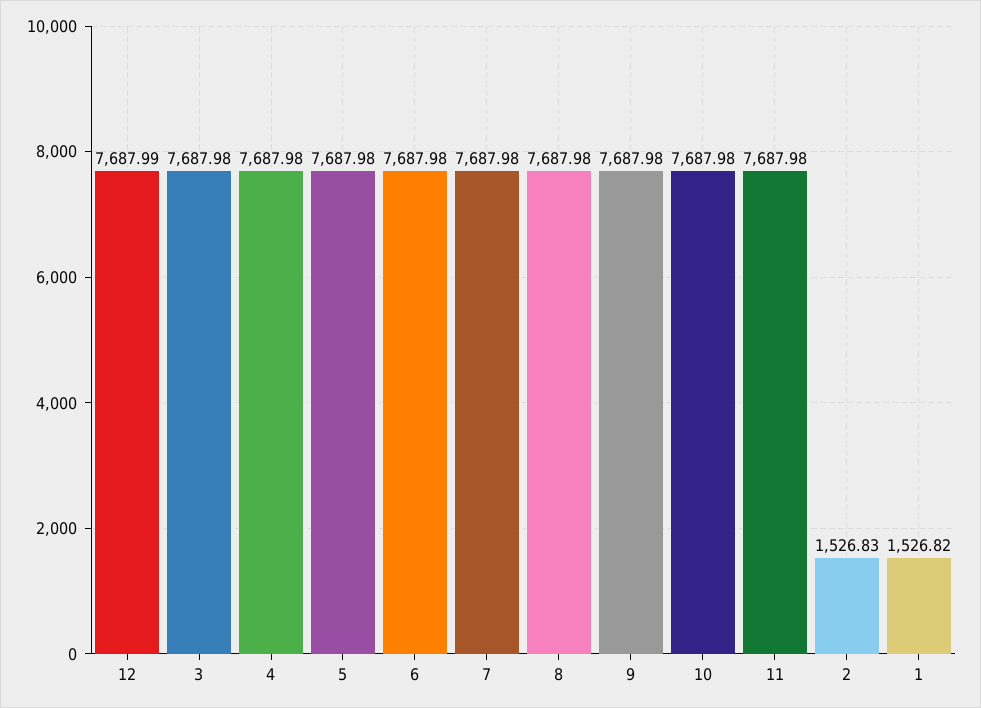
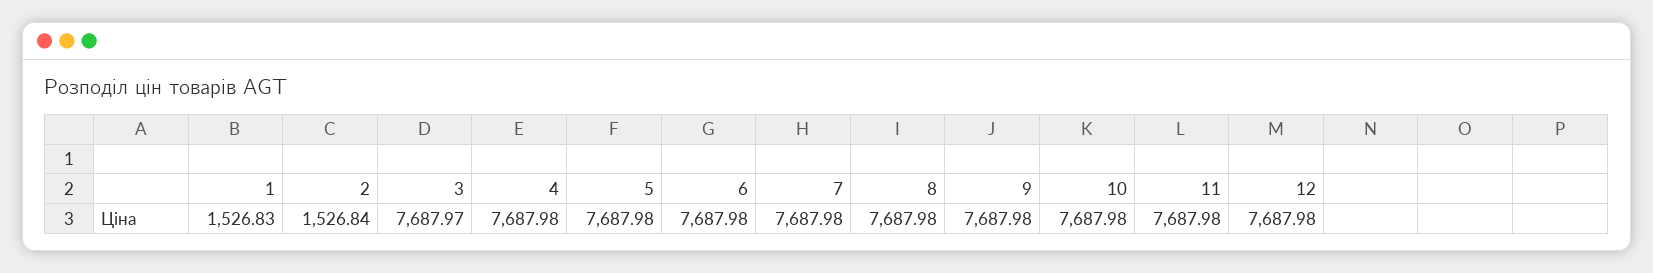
  {
-   "12": 7687.99,
+   "12": 7687.98,
-   "3": 7687.98,
+   "3": 7687.97,
    "4": 7687.98,
    "5": 7687.98,
    "6": 7687.98,
    "7": 7687.98,
    "8": 7687.98,
    "9": 7687.98,
    "10": 7687.98,
    "11": 7687.98,
-   "2": 1526.83,
+   "2": 1526.84,
-   "1": 1526.82
+   "1": 1526.83
  }

